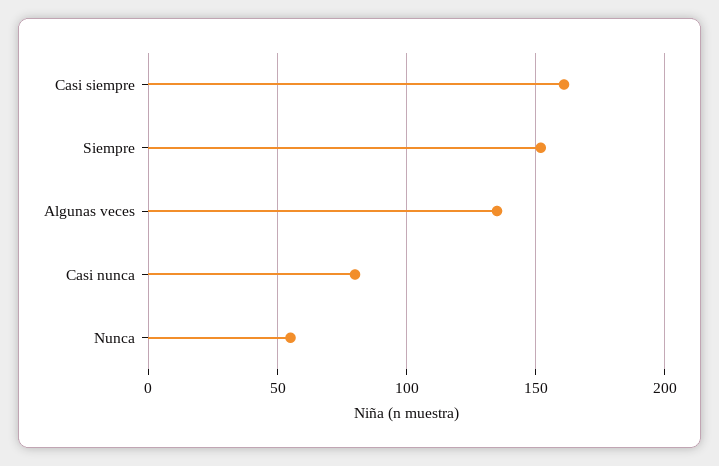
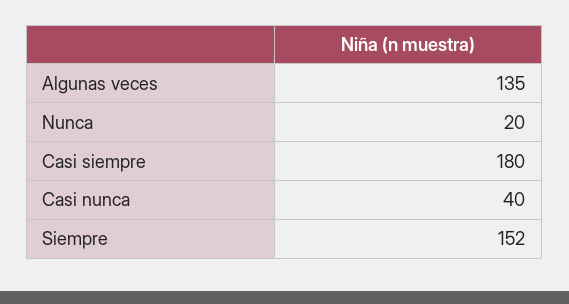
  {
-   "Casi siempre": 160,
+   "Casi siempre": 180,
    "Siempre": 152,
    "Algunas veces": 135,
-   "Casi nunca": 80,
+   "Casi nunca": 40,
-   "Nunca": 55
+   "Nunca": 20
  }

